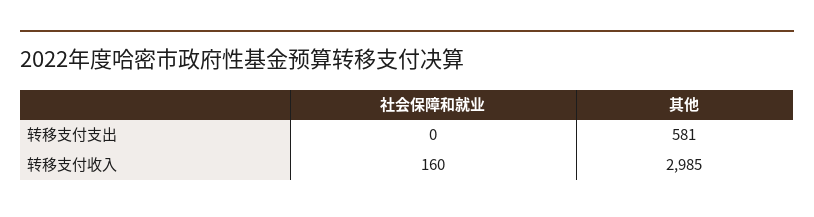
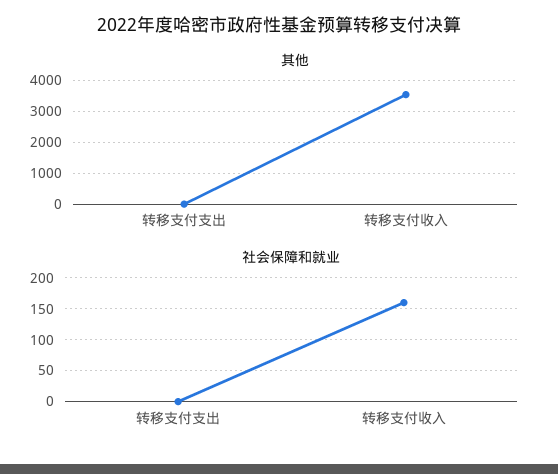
  {
    "社会保障和就业": {
      "转移支付支出": 0,
      "转移支付收入": 160
    },
    "其他": {
-     "转移支付支出": 581,
+     "转移支付支出": 0,
-     "转移支付收入": 2985
+     "转移支付收入": 3600
    }
  }

